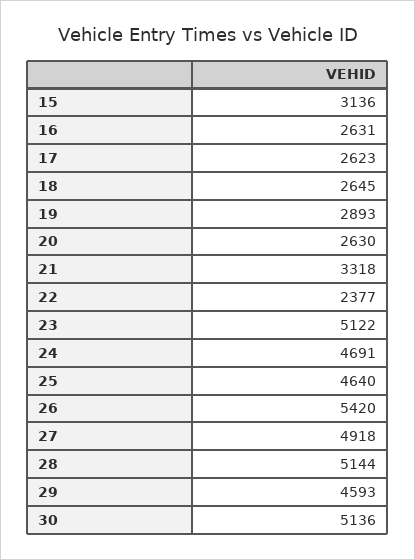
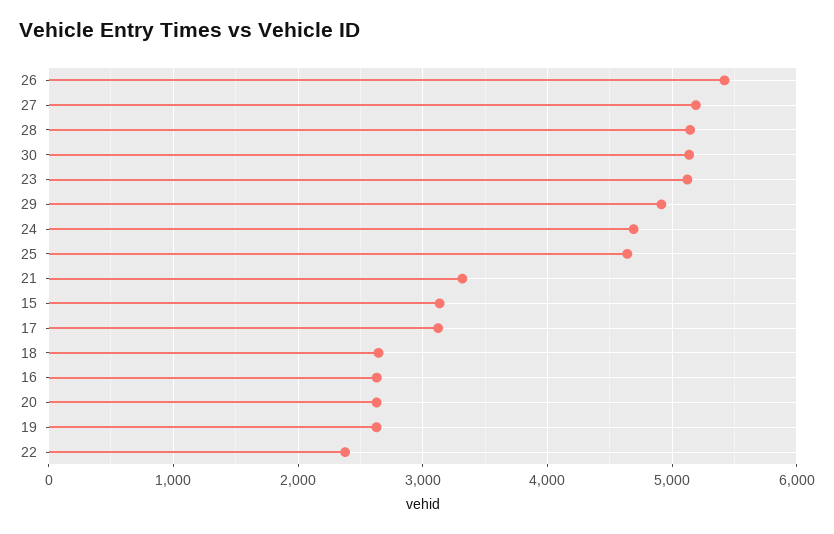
  {
    "15": 3136,
    "16": 2631,
-   "17": 2623,
+   "17": 3100,
    "18": 2645,
-   "19": 2893,
+   "19": 2600,
    "20": 2630,
    "21": 3318,
    "22": 2377,
    "23": 5122,
    "24": 4691,
    "25": 4640,
    "26": 5420,
-   "27": 4918,
+   "27": 5200,
    "28": 5144,
-   "29": 4593,
+   "29": 4900,
    "30": 5136
  }

